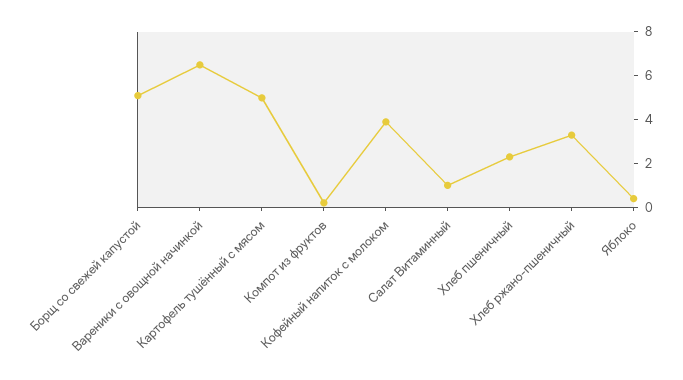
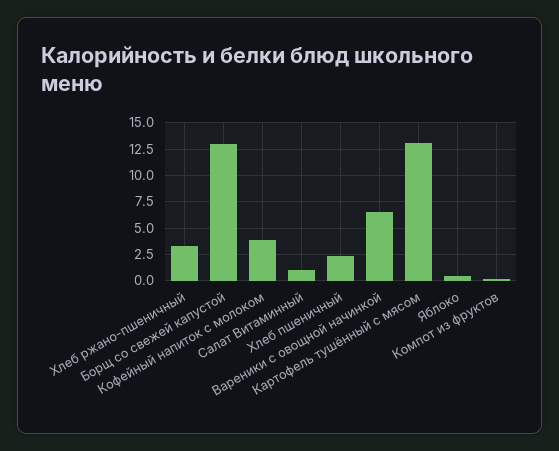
  {
-   "Борщ со свежей капустой": 5,
+   "Борщ со свежей капустой": 12.5,
    "Вареники с овощной начинкой": 6.5,
-   "Картофель тушённый с мясом": 5,
+   "Картофель тушённый с мясом": 12.5,
    "Компот из фруктов": 0,
    "Кофейный напиток с молоком": 4,
    "Салат Витаминный": 1,
    "Хлеб пшеничный": 2.5,
    "Хлеб ржано-пшеничный": 3.5,
    "Яблоко": 0.5
  }

